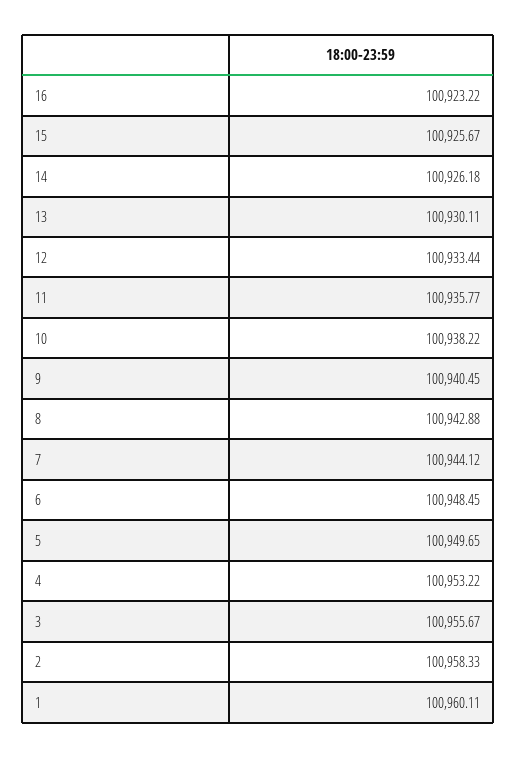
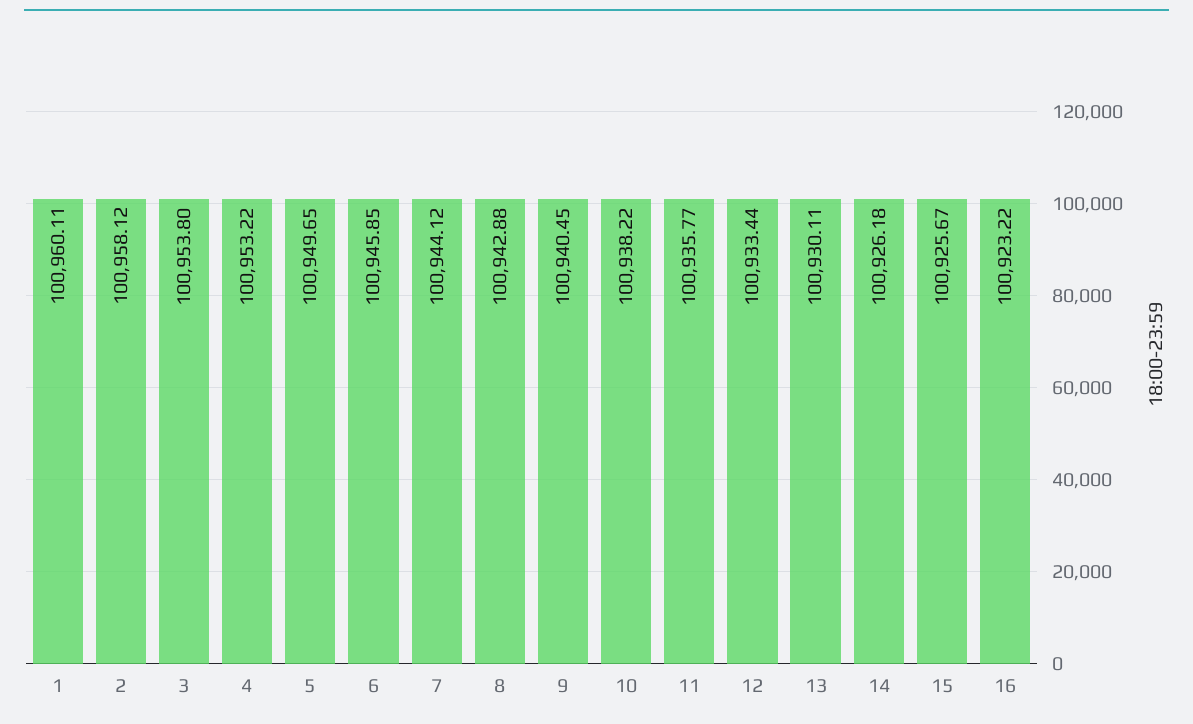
  {
    "16": 100923.22,
    "15": 100925.67,
    "14": 100926.18,
    "13": 100930.11,
    "12": 100933.44,
    "11": 100935.77,
    "10": 100938.22,
    "9": 100940.45,
    "8": 100942.88,
    "7": 100944.12,
-   "6": 100948.45,
+   "6": 100945.85,
    "5": 100949.65,
    "4": 100953.22,
-   "3": 100955.67,
+   "3": 100953.8,
-   "2": 100958.33,
+   "2": 100958.12,
    "1": 100960.11
  }

